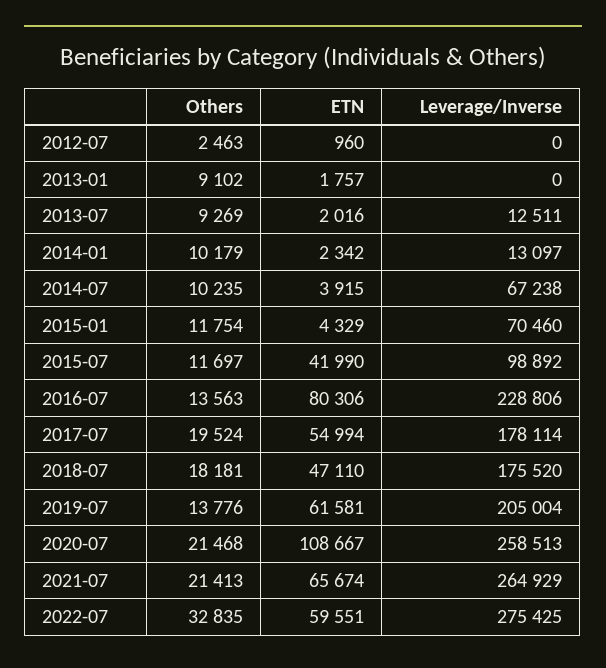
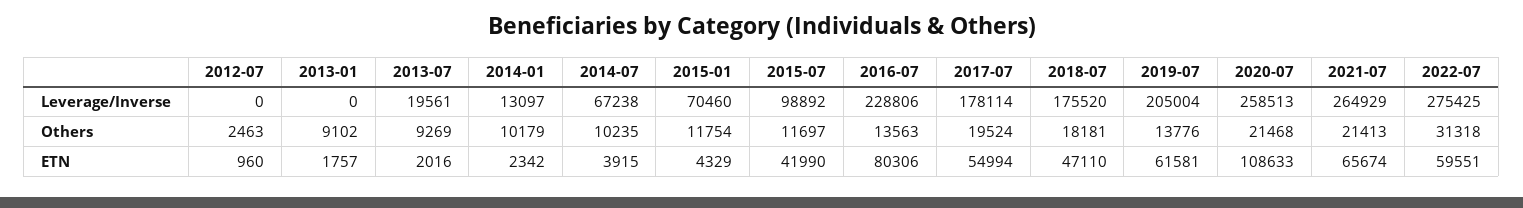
  {
    "Others": {
      "2012-07": 2463,
      "2013-01": 9102,
      "2013-07": 9269,
      "2014-01": 10179,
      "2014-07": 10235,
      "2015-01": 11754,
      "2015-07": 11697,
      "2016-07": 13563,
      "2017-07": 19524,
      "2018-07": 18181,
      "2019-07": 13776,
      "2020-07": 21468,
      "2021-07": 21413,
-     "2022-07": 32835
+     "2022-07": 31318
    },
    "ETN": {
      "2012-07": 960,
      "2013-01": 1757,
      "2013-07": 2016,
      "2014-01": 2342,
      "2014-07": 3915,
      "2015-01": 4329,
      "2015-07": 41990,
      "2016-07": 80306,
      "2017-07": 54994,
      "2018-07": 47110,
      "2019-07": 61581,
-     "2020-07": 108667,
+     "2020-07": 108633,
      "2021-07": 65674,
      "2022-07": 59551
    },
    "Leverage/Inverse": {
      "2012-07": 0,
      "2013-01": 0,
-     "2013-07": 12511,
+     "2013-07": 19561,
      "2014-01": 13097,
      "2014-07": 67238,
      "2015-01": 70460,
      "2015-07": 98892,
      "2016-07": 228806,
      "2017-07": 178114,
      "2018-07": 175520,
      "2019-07": 205004,
      "2020-07": 258513,
      "2021-07": 264929,
      "2022-07": 275425
    }
  }

